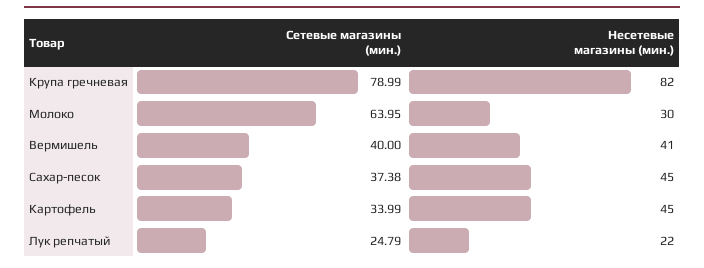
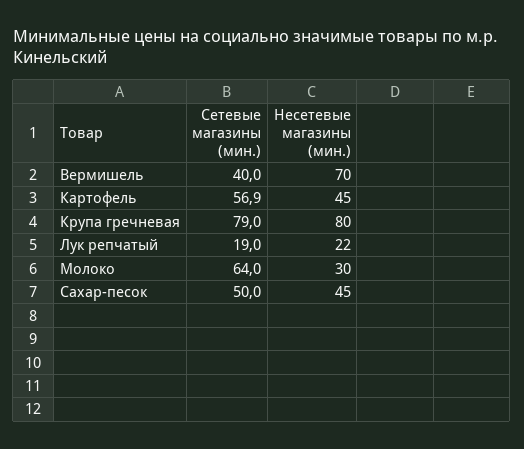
  {
    "Сетевые магазины (мин.)": {
      "Крупа гречневая": 78.99,
      "Молоко": 63.95,
      "Вермишель": 40,
-     "Сахар-песок": 37.38,
+     "Сахар-песок": 50,
-     "Картофель": 33.99,
+     "Картофель": 56.9,
-     "Лук репчатый": 24.79
+     "Лук репчатый": 19
    },
    "Несетевые магазины (мин.)": {
-     "Крупа гречневая": 82,
+     "Крупа гречневая": 80,
      "Молоко": 30,
-     "Вермишель": 41,
+     "Вермишель": 70,
      "Сахар-песок": 45,
      "Картофель": 45,
      "Лук репчатый": 22
    }
  }

